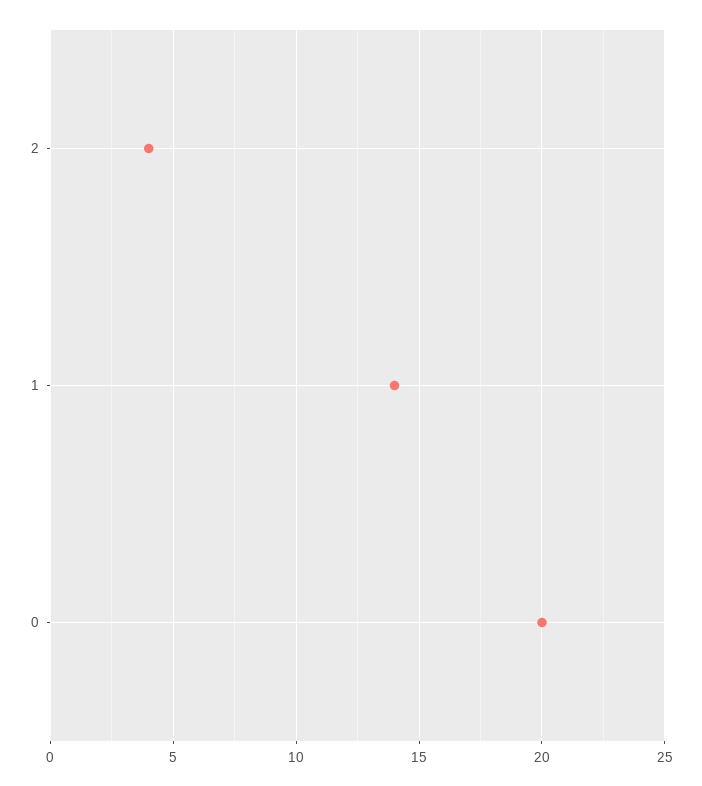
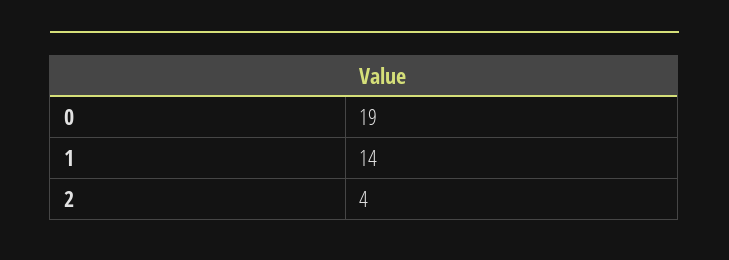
  {
    "2": 4,
    "1": 14,
-   "0": 20
+   "0": 19
  }

